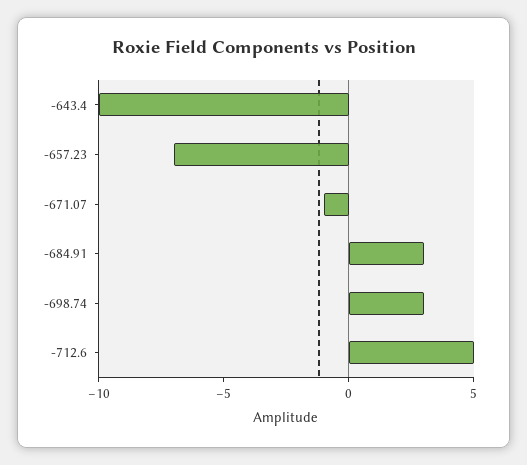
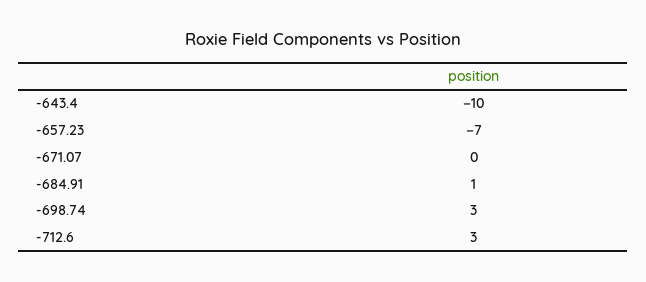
  {
    "-643.4": -10,
    "-657.23": -7,
-   "-671.07": -1,
+   "-671.07": 0,
-   "-684.91": 3,
+   "-684.91": 1,
    "-698.74": 3,
-   "-712.6": 5
+   "-712.6": 3
  }

